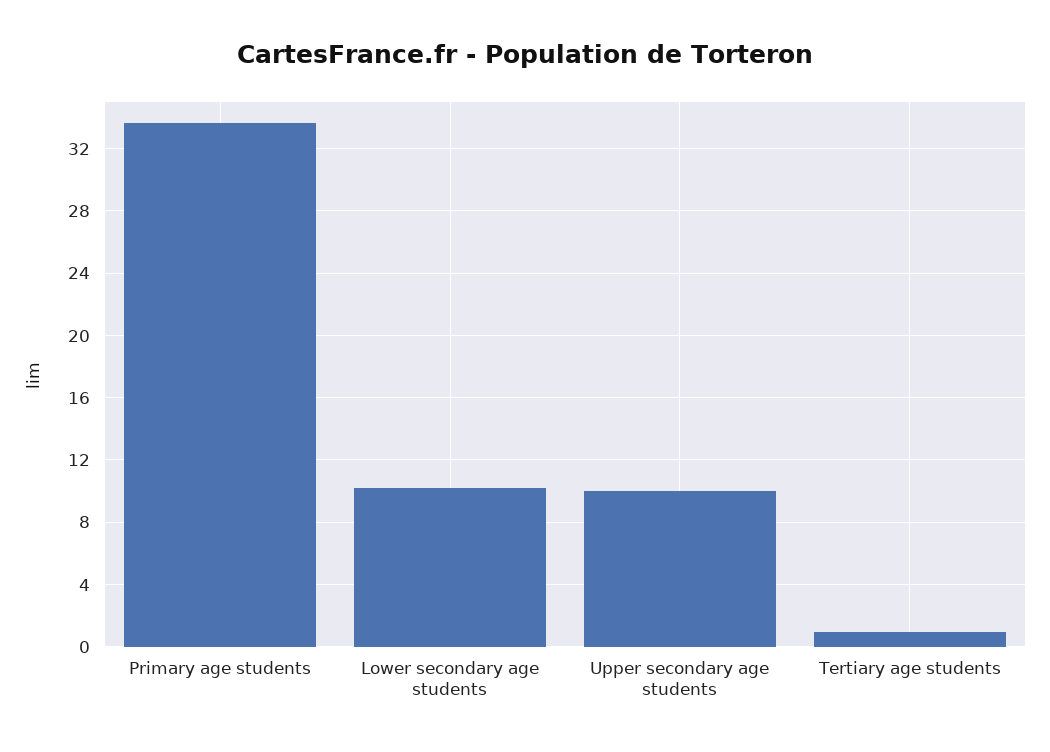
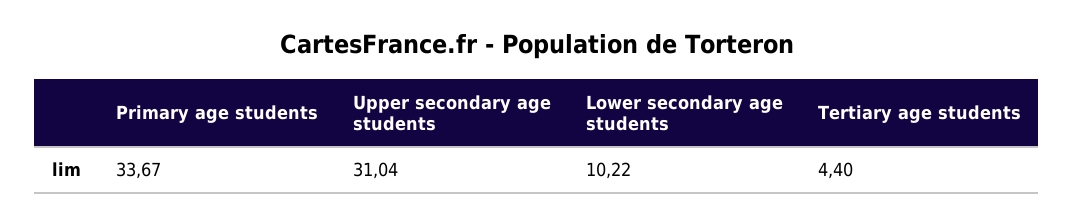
  {
    "Primary age students": 33.67,
    "Lower secondary age students": 10.22,
-   "Upper secondary age students": 10,
+   "Upper secondary age students": 31.04,
-   "Tertiary age students": 1
+   "Tertiary age students": 4.4
  }

